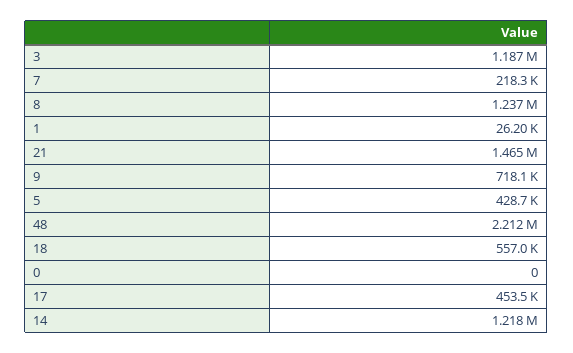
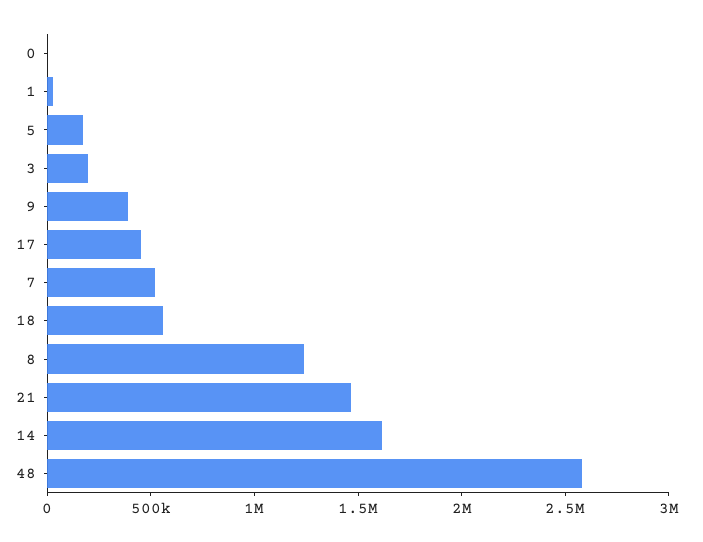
  {
-   "3": 1187000,
+   "3": 200000,
-   "7": 218300,
+   "7": 500000,
    "8": 1237000,
    "1": 26200,
    "21": 1465000,
-   "9": 718100,
+   "9": 400000,
-   "5": 428700,
+   "5": 200000,
-   "48": 2212000,
+   "48": 2600000,
    "18": 557000,
    "0": 0,
    "17": 453500,
-   "14": 1218000
+   "14": 1600000
  }

